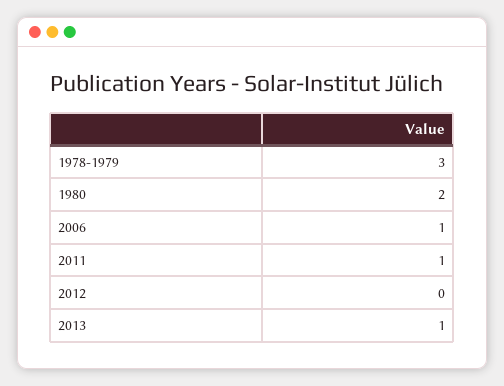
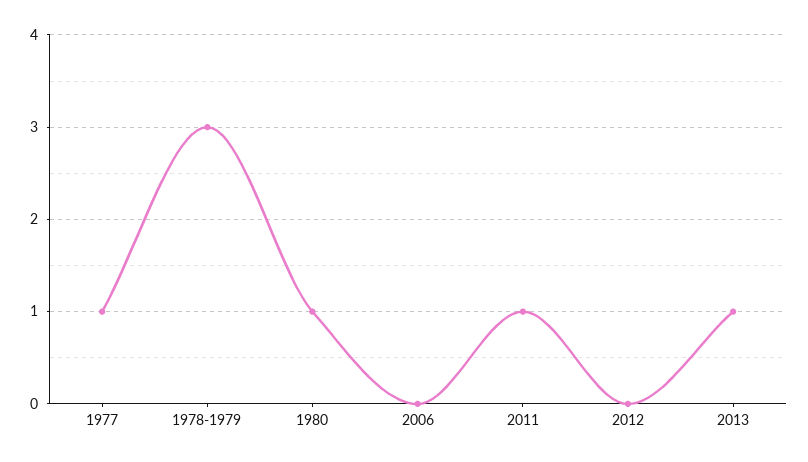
  {
    "1978-1979": 3,
-   "1980": 2,
+   "1980": 1,
-   "2006": 1,
+   "2006": 0,
    "2011": 1,
    "2012": 0,
-   "2013": 1
+   "2013": 1,
+   "1977": 1
  }

